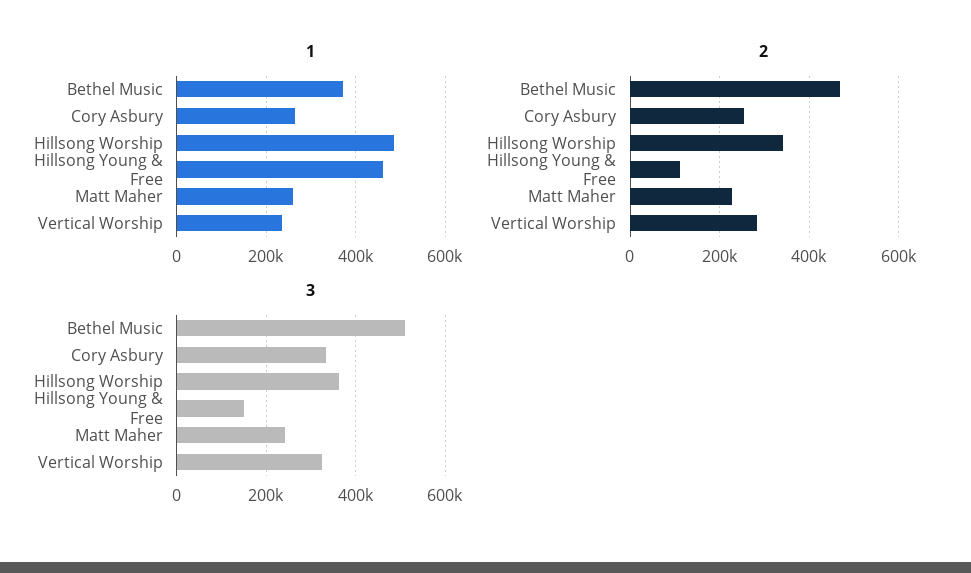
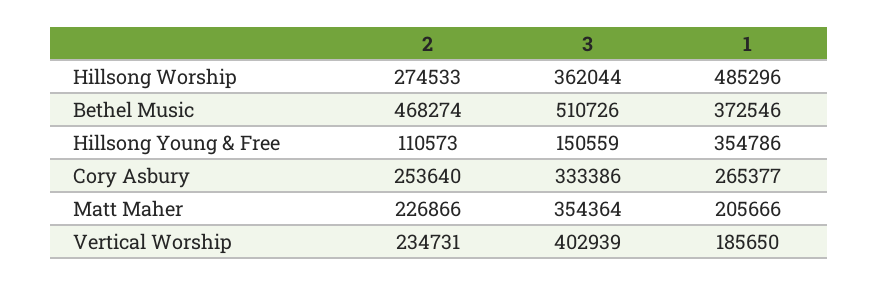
  {
    "1": {
      "Bethel Music": 372546,
      "Cory Asbury": 265377,
      "Hillsong Worship": 485296,
-     "Hillsong Young & Free": 460000,
+     "Hillsong Young & Free": 354786,
-     "Matt Maher": 260000,
+     "Matt Maher": 205666,
-     "Vertical Worship": 240000
+     "Vertical Worship": 185650
    },
    "2": {
      "Bethel Music": 468274,
      "Cory Asbury": 253640,
-     "Hillsong Worship": 340000,
+     "Hillsong Worship": 274533,
      "Hillsong Young & Free": 110573,
      "Matt Maher": 226866,
-     "Vertical Worship": 280000
+     "Vertical Worship": 234731
    },
    "3": {
      "Bethel Music": 510726,
      "Cory Asbury": 333386,
      "Hillsong Worship": 362044,
      "Hillsong Young & Free": 150559,
-     "Matt Maher": 240000,
+     "Matt Maher": 354364,
-     "Vertical Worship": 320000
+     "Vertical Worship": 402939
    }
  }

